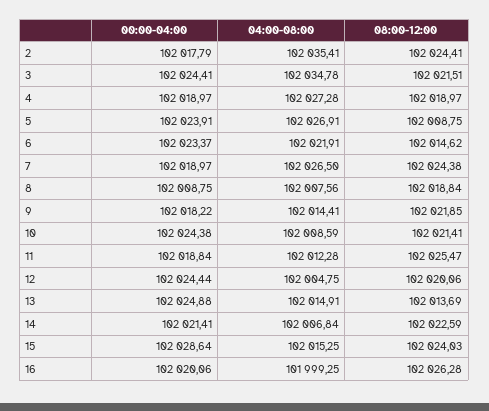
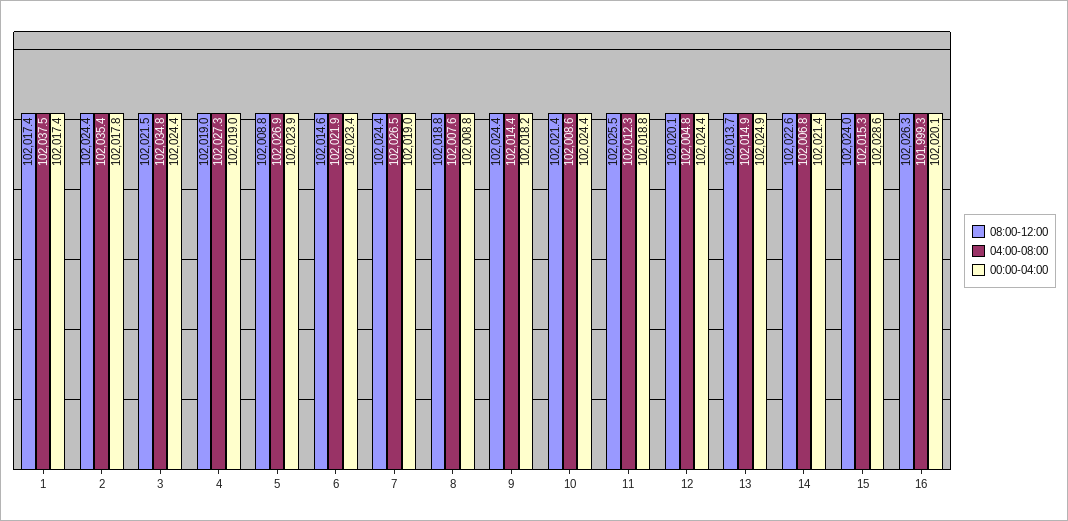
  {
    "00:00-04:00": {
      "2": 102017.79,
      "3": 102024.41,
      "4": 102018.97,
      "5": 102023.91,
      "6": 102023.37,
      "7": 102018.97,
      "8": 102008.75,
      "9": 102018.22,
      "10": 102024.38,
      "11": 102018.84,
      "12": 102024.44,
      "13": 102024.88,
      "14": 102021.41,
      "15": 102028.64,
-     "16": 102020.06
+     "16": 102020.06,
+     "1": 102017.4
    },
    "04:00-08:00": {
      "2": 102035.41,
      "3": 102034.78,
      "4": 102027.28,
      "5": 102026.91,
      "6": 102021.91,
      "7": 102026.5,
      "8": 102007.56,
      "9": 102014.41,
      "10": 102008.59,
      "11": 102012.28,
      "12": 102004.75,
      "13": 102014.91,
      "14": 102006.84,
      "15": 102015.25,
-     "16": 101999.25
+     "16": 101999.25,
+     "1": 102037.5
    },
    "08:00-12:00": {
      "2": 102024.41,
      "3": 102021.51,
      "4": 102018.97,
      "5": 102008.75,
      "6": 102014.62,
      "7": 102024.38,
      "8": 102018.84,
-     "9": 102021.85,
+     "9": 102024.4,
      "10": 102021.41,
      "11": 102025.47,
      "12": 102020.06,
      "13": 102013.69,
      "14": 102022.59,
      "15": 102024.03,
-     "16": 102026.28
+     "16": 102026.28,
+     "1": 102017.4
    }
  }

